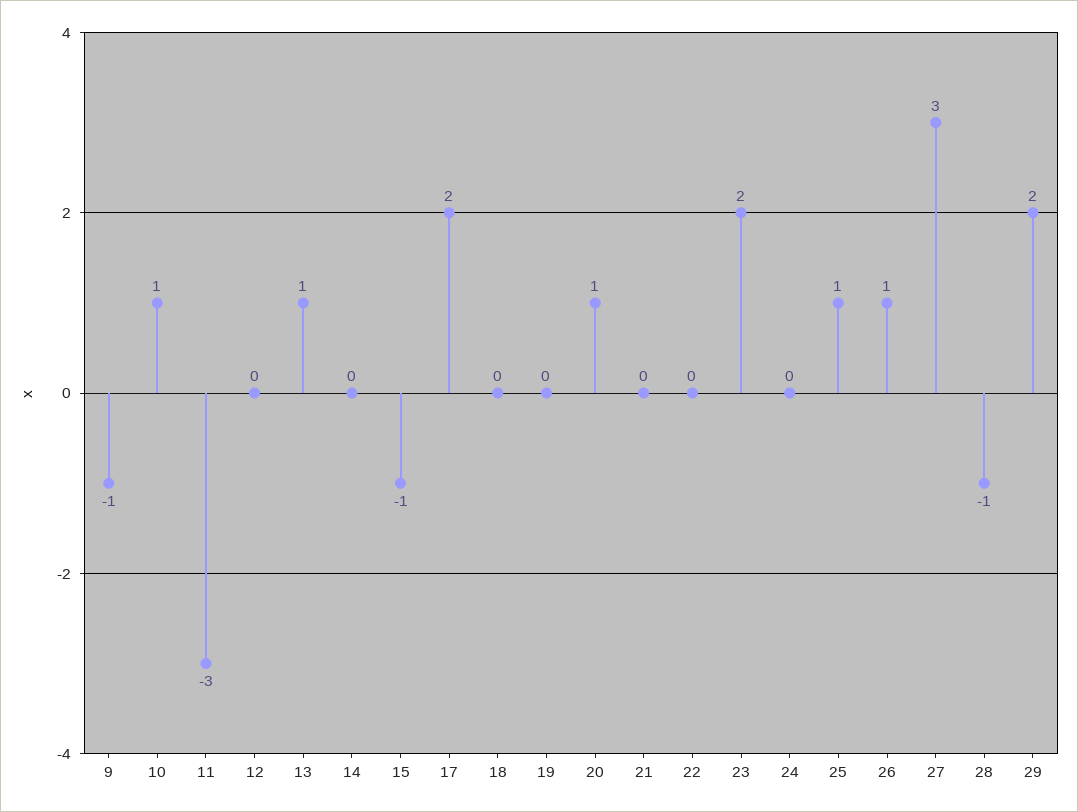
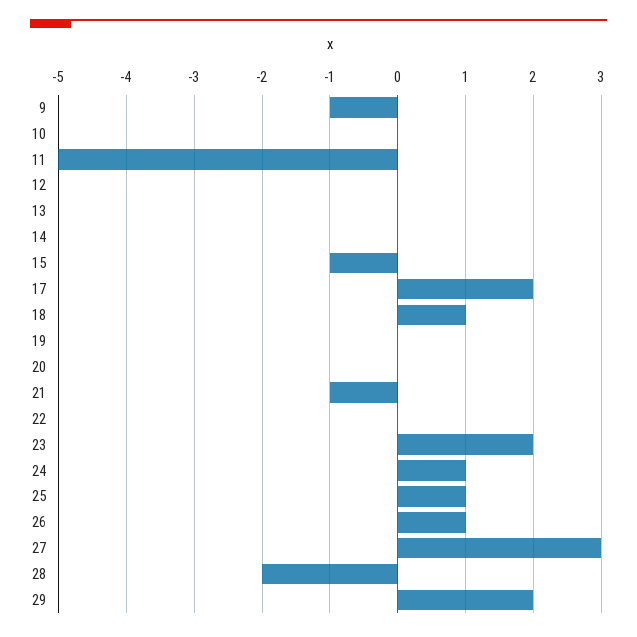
  {
    "9": -1,
-   "10": 1,
+   "10": 0,
-   "11": -3,
+   "11": -5,
    "12": 0,
-   "13": 1,
+   "13": 0,
    "14": 0,
    "15": -1,
    "17": 2,
-   "18": 0,
+   "18": 1,
    "19": 0,
-   "20": 1,
+   "20": 0,
-   "21": 0,
+   "21": -1,
    "22": 0,
    "23": 2,
-   "24": 0,
+   "24": 1,
    "25": 1,
    "26": 1,
    "27": 3,
-   "28": -1,
+   "28": -2,
    "29": 2
  }

